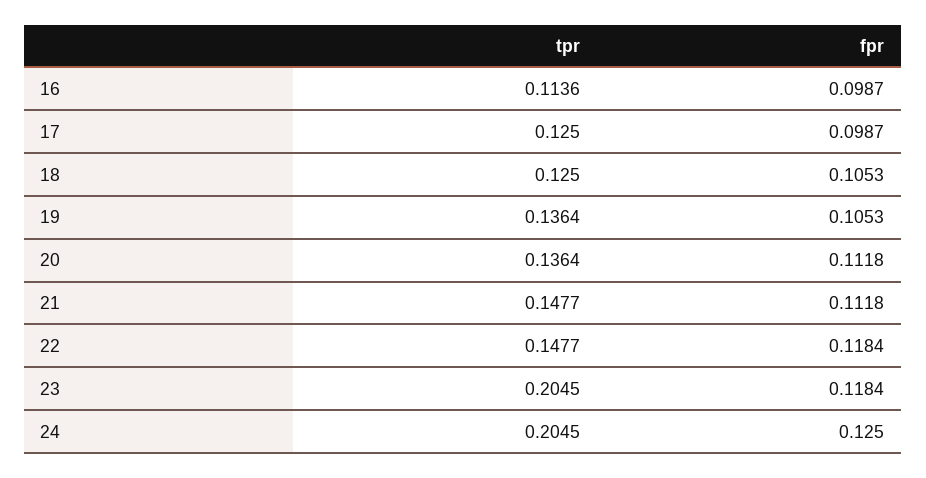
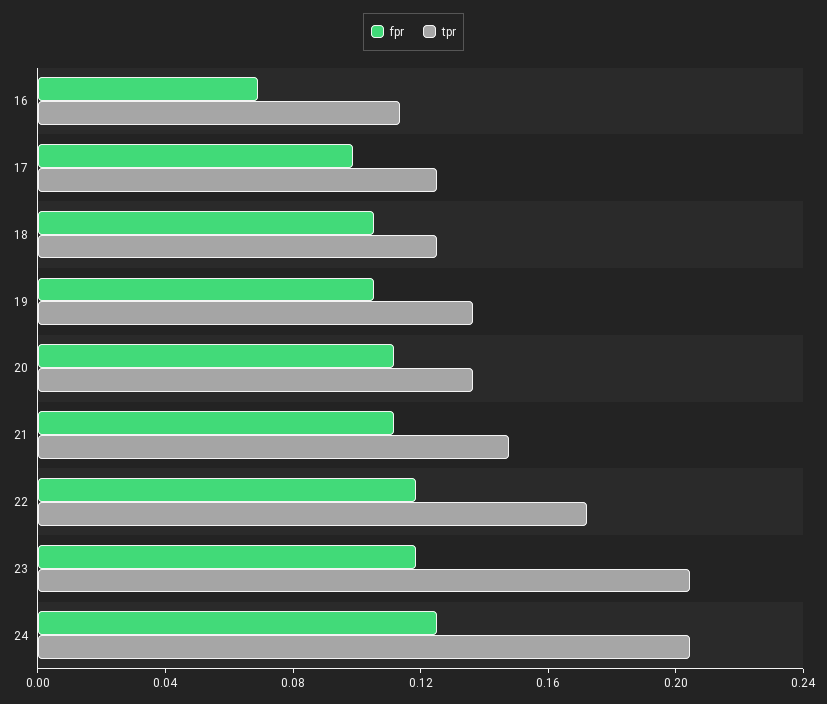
  {
    "tpr": {
      "16": 0.1136,
      "17": 0.125,
      "18": 0.125,
      "19": 0.1364,
      "20": 0.1364,
      "21": 0.1477,
-     "22": 0.1477,
+     "22": 0.17,
      "23": 0.2045,
      "24": 0.2045
    },
    "fpr": {
-     "16": 0.0987,
+     "16": 0.07,
      "17": 0.0987,
      "18": 0.1053,
      "19": 0.1053,
      "20": 0.1118,
      "21": 0.1118,
      "22": 0.1184,
      "23": 0.1184,
      "24": 0.125
    }
  }

